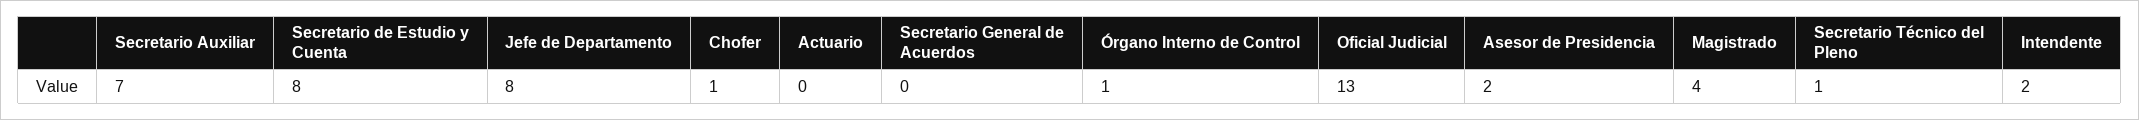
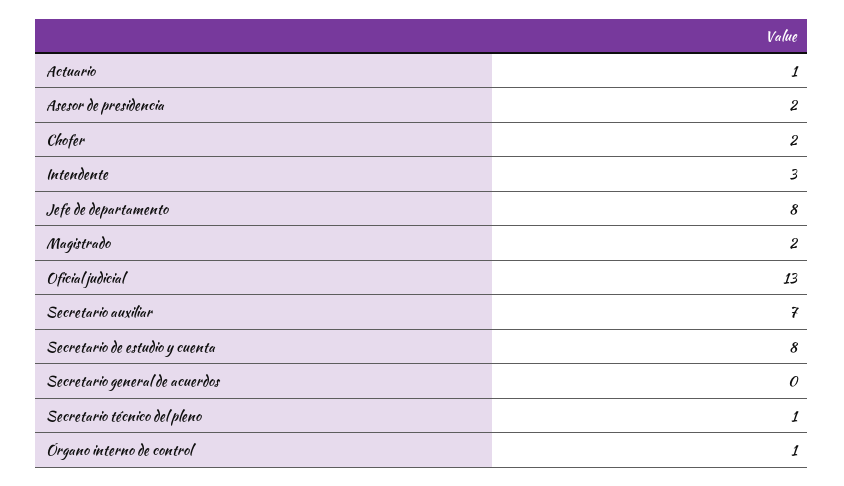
  {
    "Secretario Auxiliar": 7,
    "Secretario de Estudio y Cuenta": 8,
    "Jefe de Departamento": 8,
-   "Chofer": 1,
+   "Chofer": 2,
-   "Actuario": 0,
+   "Actuario": 1,
    "Secretario General de Acuerdos": 0,
    "Órgano Interno de Control": 1,
    "Oficial Judicial": 13,
    "Asesor de Presidencia": 2,
-   "Magistrado": 4,
+   "Magistrado": 2,
    "Secretario Técnico del Pleno": 1,
-   "Intendente": 2
+   "Intendente": 3
  }

